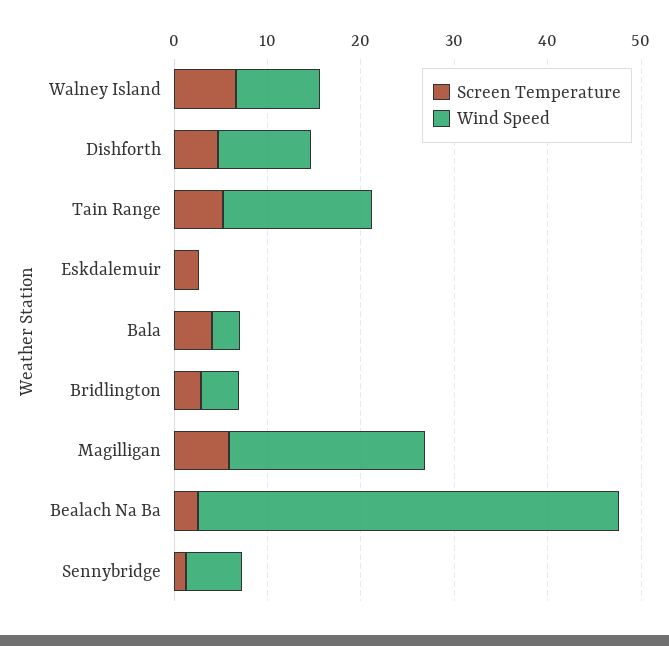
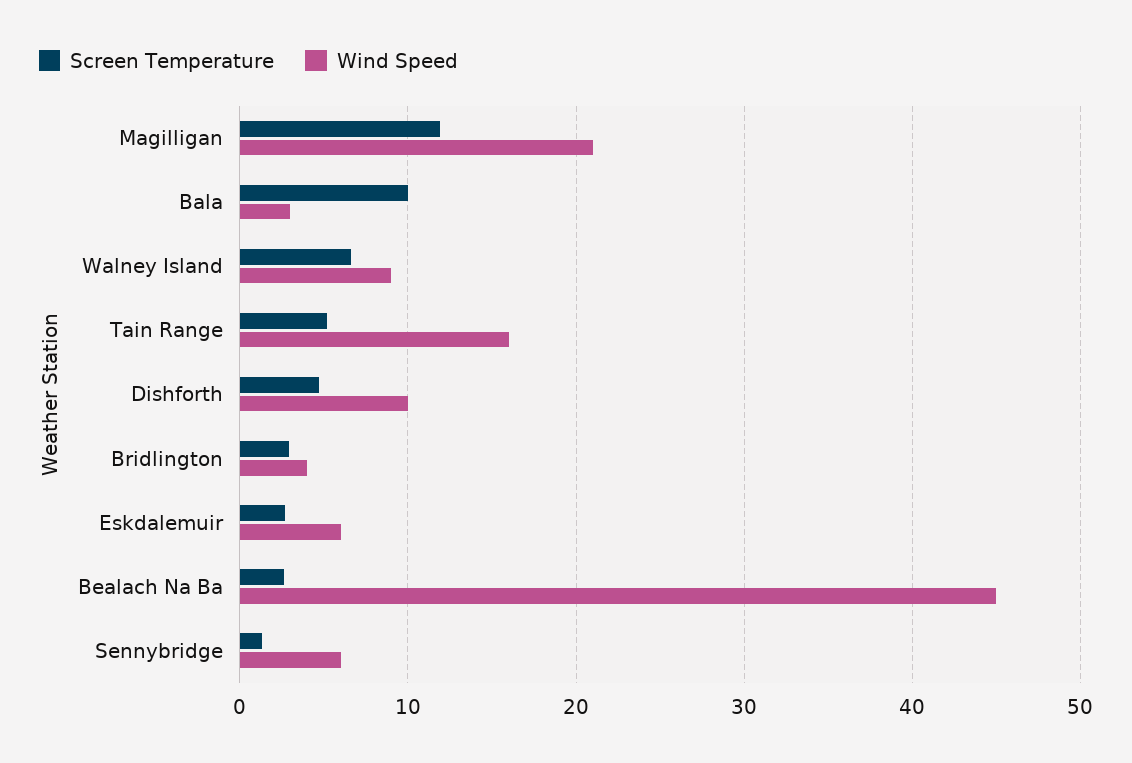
  {
    "Screen Temperature": {
      "Walney Island": 7,
      "Dishforth": 5,
      "Tain Range": 5,
      "Eskdalemuir": 3,
-     "Bala": 4,
+     "Bala": 10,
      "Bridlington": 3,
-     "Magilligan": 6,
+     "Magilligan": 12,
      "Bealach Na Ba": 3,
      "Sennybridge": 1
    },
    "Wind Speed": {
      "Walney Island": 9,
      "Dishforth": 10,
      "Tain Range": 16,
-     "Eskdalemuir": 0,
+     "Eskdalemuir": 6,
      "Bala": 3,
      "Bridlington": 4,
      "Magilligan": 21,
      "Bealach Na Ba": 45,
      "Sennybridge": 6
    }
  }

